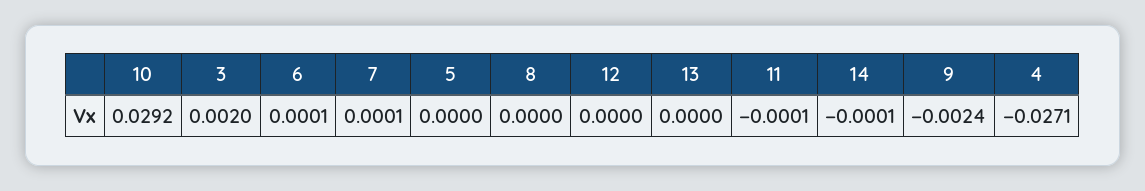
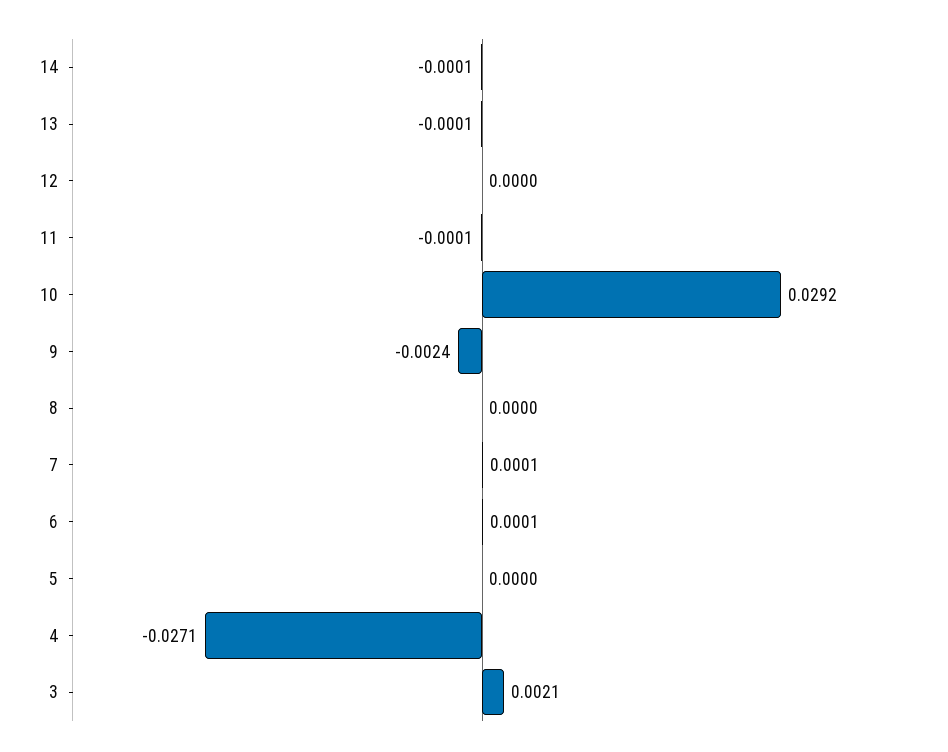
  {
    "10": 0.0292,
-   "3": 0.002,
+   "3": 0.0021,
    "6": 0.0001,
    "7": 0.0001,
    "5": 0,
    "8": 0,
    "12": 0,
-   "13": 0,
+   "13": -0.0001,
    "11": -0.0001,
    "14": -0.0001,
    "9": -0.0024,
    "4": -0.0271
  }

